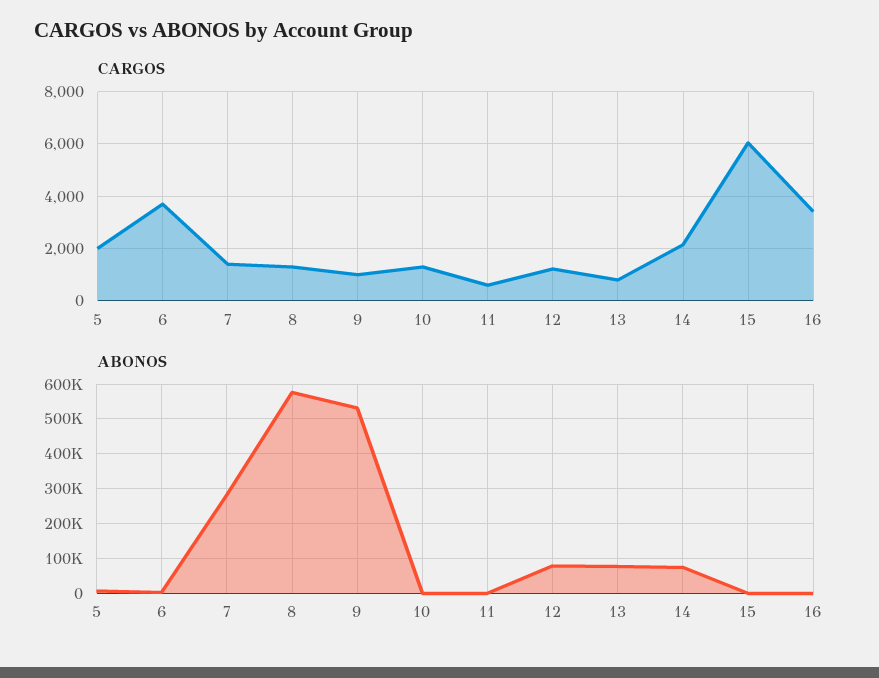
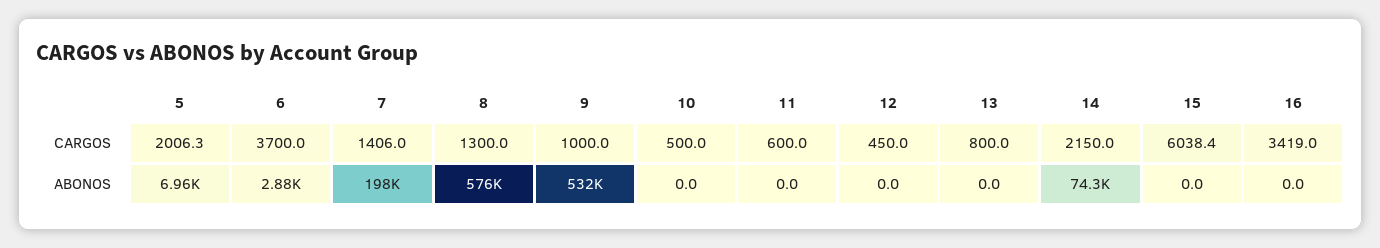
  {
    "CARGOS": {
      "5": 2006.3,
      "6": 3700,
      "7": 1406,
      "8": 1300,
      "9": 1000,
-     "10": 1250,
+     "10": 500,
      "11": 600,
-     "12": 1250,
+     "12": 450,
      "13": 800,
      "14": 2150,
      "15": 6038.4,
      "16": 3419
    },
    "ABONOS": {
      "5": 6960,
      "6": 2880,
-     "7": 280000,
+     "7": 198000,
      "8": 576000,
      "9": 532000,
      "10": 0,
      "11": 0,
-     "12": 80000,
+     "12": 0,
-     "13": 80000,
+     "13": 0,
      "14": 74300,
      "15": 0,
      "16": 0
    }
  }

